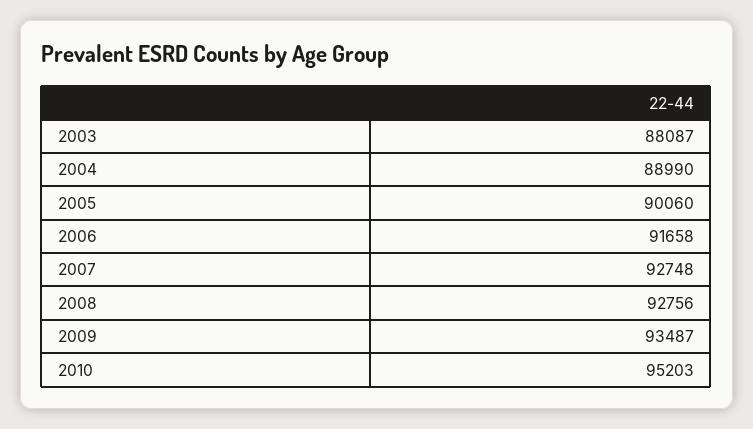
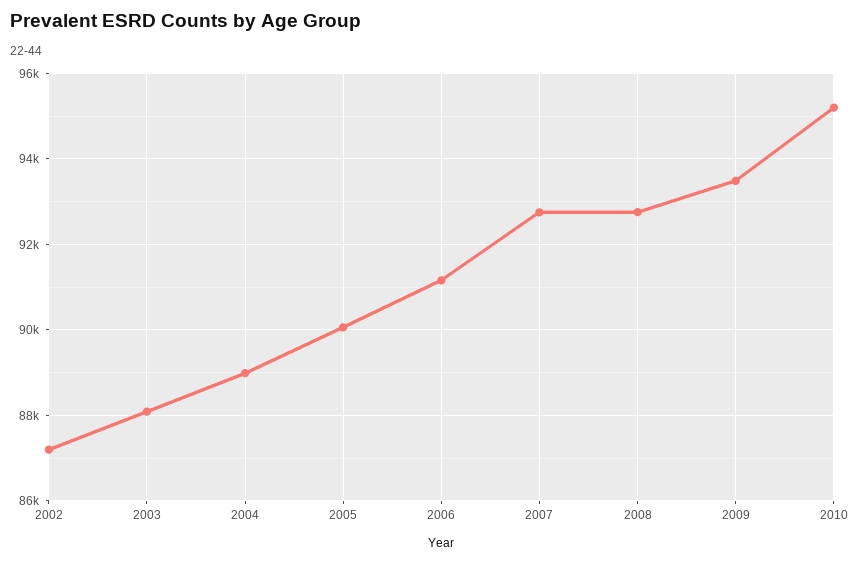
  {
    "2003": 88087,
    "2004": 88990,
    "2005": 90060,
-   "2006": 91658,
+   "2006": 91200,
    "2007": 92748,
    "2008": 92756,
    "2009": 93487,
-   "2010": 95203
+   "2010": 95203,
+   "2002": 87200
  }

